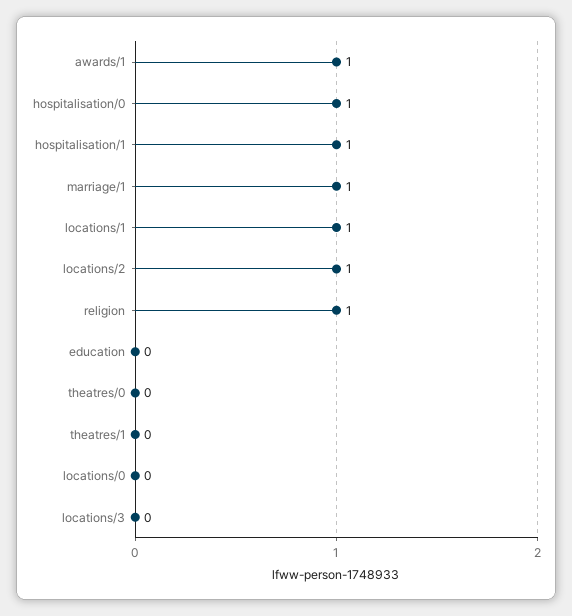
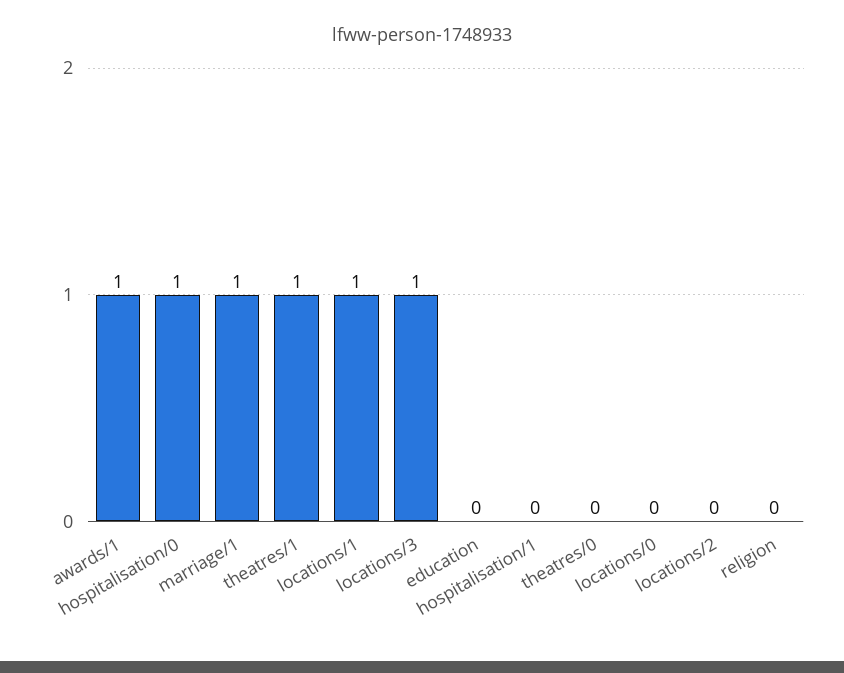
  {
    "awards/1": 1,
    "hospitalisation/0": 1,
-   "hospitalisation/1": 1,
+   "hospitalisation/1": 0,
    "marriage/1": 1,
    "locations/1": 1,
-   "locations/2": 1,
+   "locations/2": 0,
-   "religion": 1,
+   "religion": 0,
    "education": 0,
    "theatres/0": 0,
-   "theatres/1": 0,
+   "theatres/1": 1,
    "locations/0": 0,
-   "locations/3": 0
+   "locations/3": 1
  }

